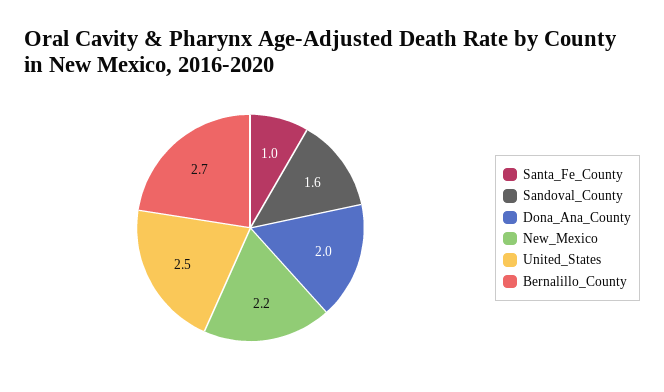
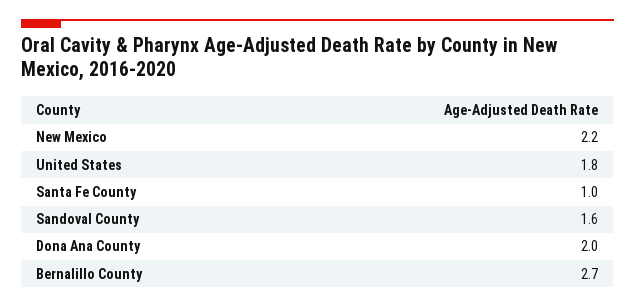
  {
    "Santa_Fe_County": 1,
    "Sandoval_County": 1.6,
    "Dona_Ana_County": 2,
    "New_Mexico": 2.2,
-   "United_States": 2.5,
+   "United_States": 1.8,
    "Bernalillo_County": 2.7
  }

